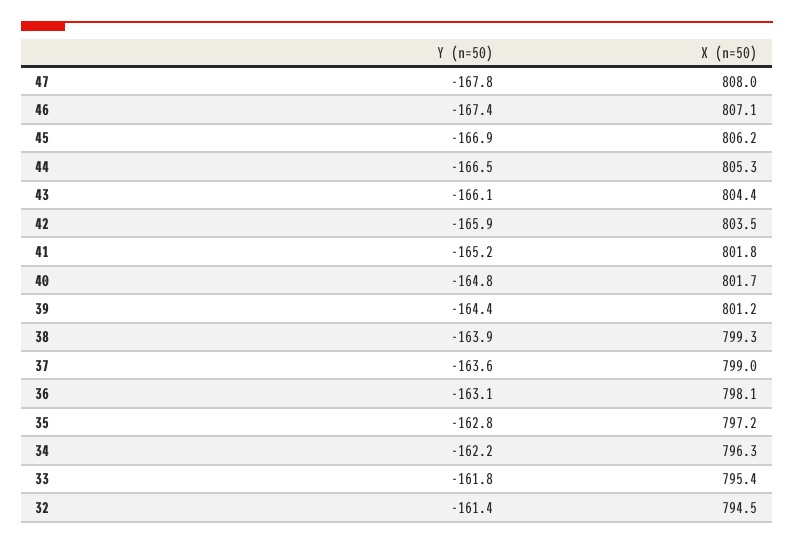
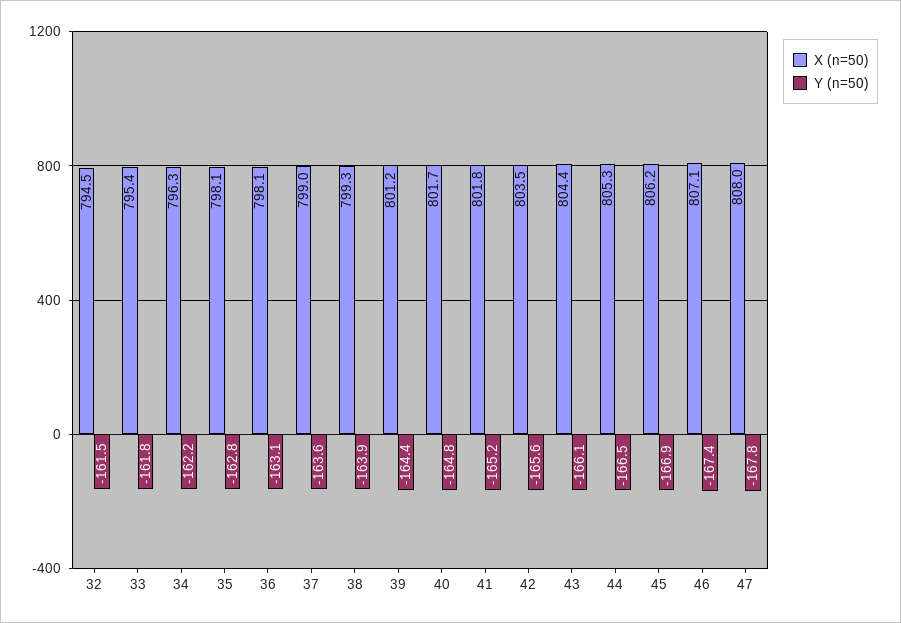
  {
    "Y (n=50)": {
      "47": -167.8,
      "46": -167.4,
      "45": -166.9,
      "44": -166.5,
      "43": -166.1,
-     "42": -165.9,
+     "42": -165.6,
      "41": -165.2,
      "40": -164.8,
      "39": -164.4,
      "38": -163.9,
      "37": -163.6,
      "36": -163.1,
      "35": -162.8,
      "34": -162.2,
      "33": -161.8,
-     "32": -161.4
+     "32": -161.5
    },
    "X (n=50)": {
      "47": 808,
      "46": 807.1,
      "45": 806.2,
      "44": 805.3,
      "43": 804.4,
      "42": 803.5,
      "41": 801.8,
      "40": 801.7,
      "39": 801.2,
      "38": 799.3,
      "37": 799,
      "36": 798.1,
-     "35": 797.2,
+     "35": 798.1,
      "34": 796.3,
      "33": 795.4,
      "32": 794.5
    }
  }

